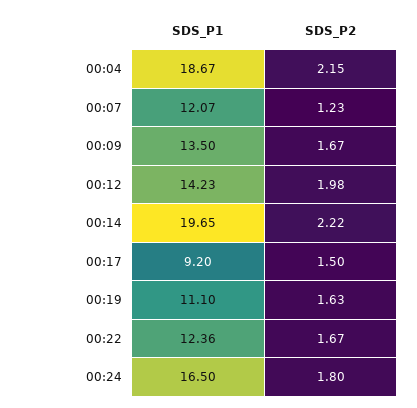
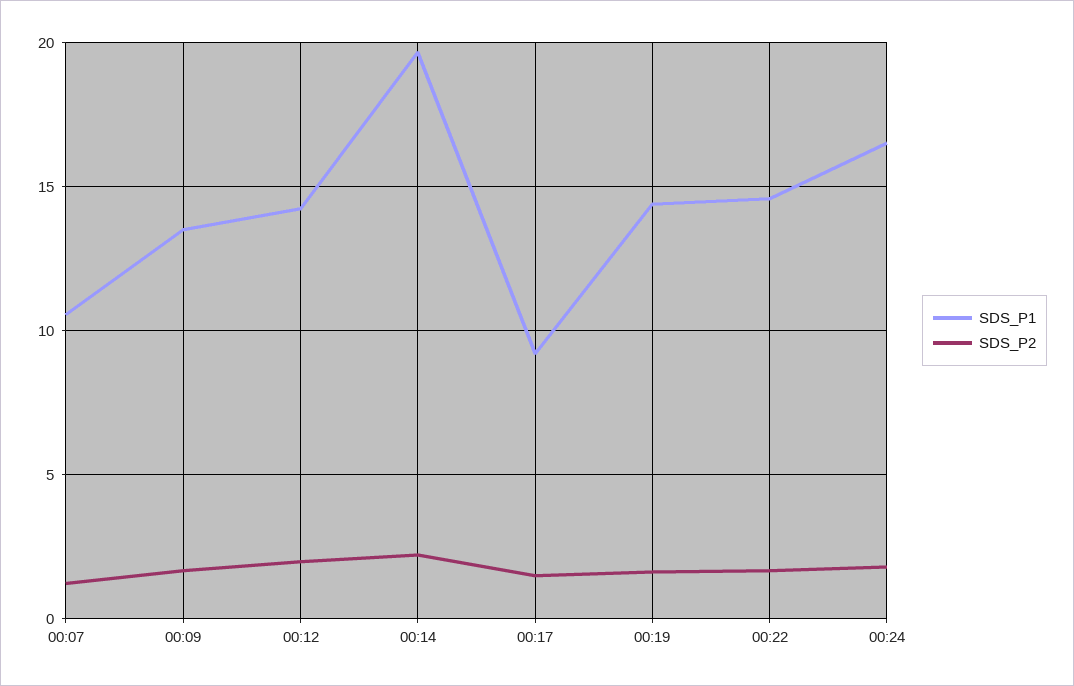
  {
    "SDS_P1": {
-     "00:04": 18.67,
-     "00:07": 12.07,
+     "00:07": 10.5,
      "00:09": 13.5,
      "00:12": 14.23,
      "00:14": 19.65,
      "00:17": 9.2,
-     "00:19": 11.1,
+     "00:19": 14.5,
-     "00:22": 12.36,
+     "00:22": 14.5,
      "00:24": 16.5
    },
    "SDS_P2": {
-     "00:04": 2.15,
      "00:07": 1.23,
      "00:09": 1.67,
      "00:12": 1.98,
      "00:14": 2.22,
      "00:17": 1.5,
      "00:19": 1.63,
      "00:22": 1.67,
      "00:24": 1.8
    }
  }

